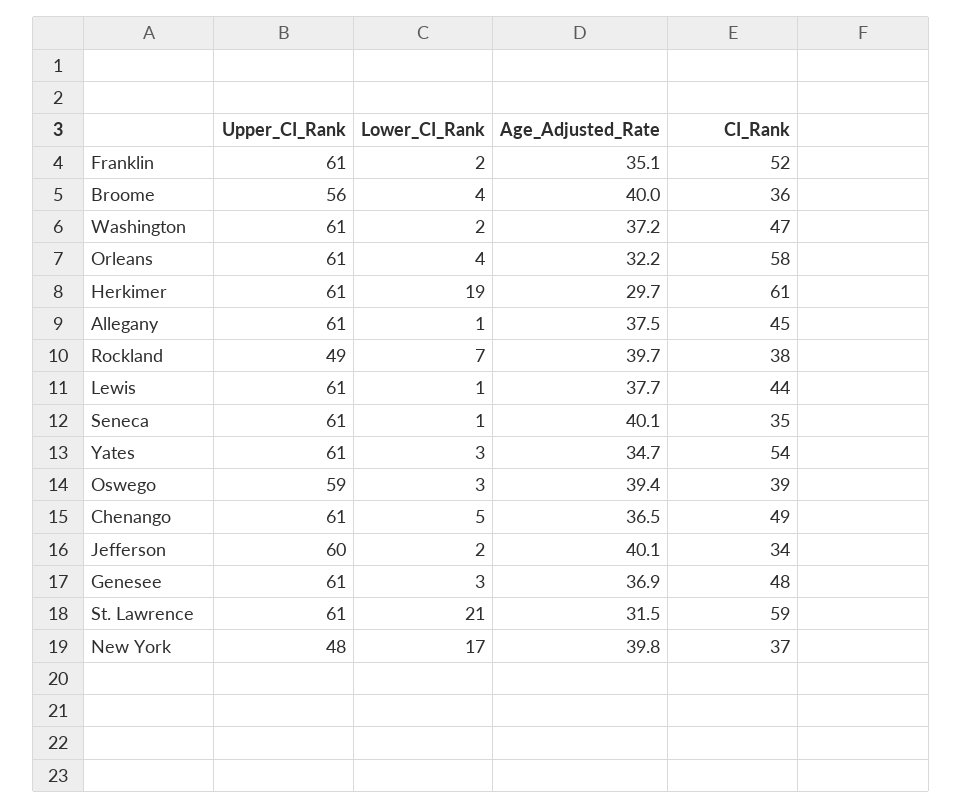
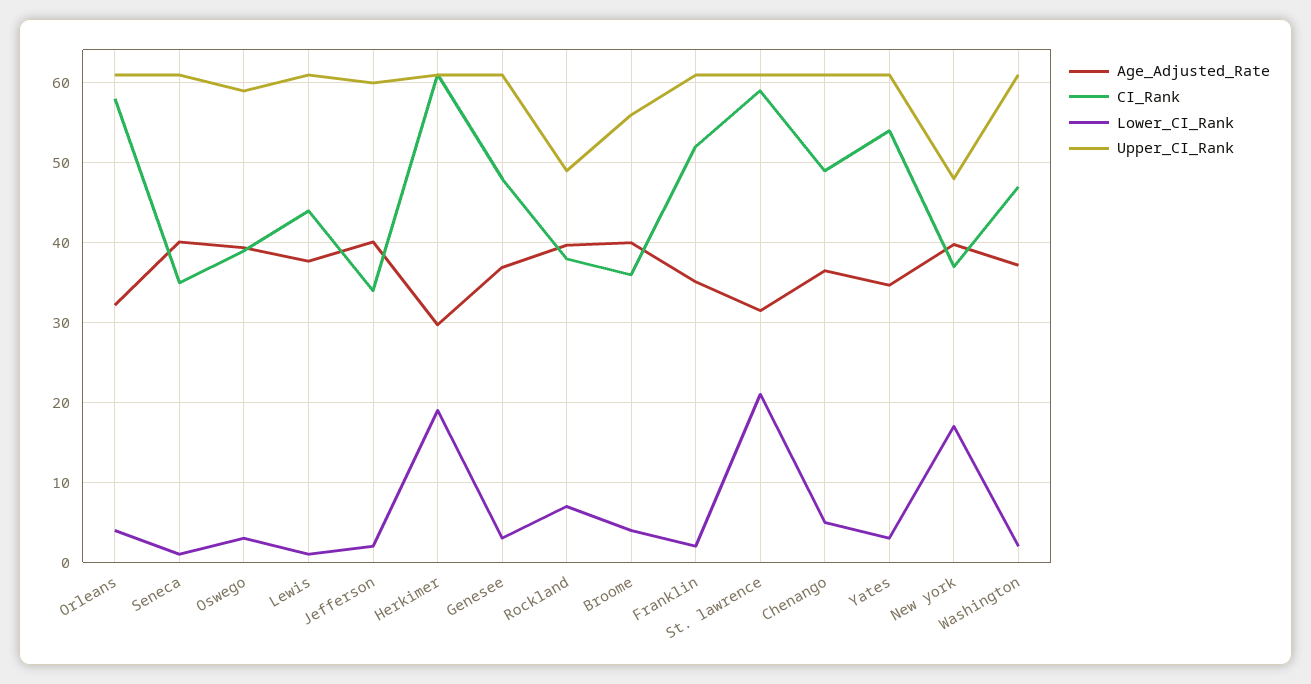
  {
    "Upper_CI_Rank": {
      "Franklin": 61,
      "Broome": 56,
      "Washington": 61,
      "Orleans": 61,
      "Herkimer": 61,
-     "Allegany": 61,
      "Rockland": 49,
      "Lewis": 61,
      "Seneca": 61,
      "Yates": 61,
      "Oswego": 59,
      "Chenango": 61,
      "Jefferson": 60,
      "Genesee": 61,
      "St. Lawrence": 61,
      "New York": 48
    },
    "Lower_CI_Rank": {
      "Franklin": 2,
      "Broome": 4,
      "Washington": 2,
      "Orleans": 4,
      "Herkimer": 19,
-     "Allegany": 1,
      "Rockland": 7,
      "Lewis": 1,
      "Seneca": 1,
      "Yates": 3,
      "Oswego": 3,
      "Chenango": 5,
      "Jefferson": 2,
      "Genesee": 3,
      "St. Lawrence": 21,
      "New York": 17
    },
    "Age_Adjusted_Rate": {
      "Franklin": 35.1,
      "Broome": 40,
      "Washington": 37.2,
      "Orleans": 32.2,
      "Herkimer": 29.7,
-     "Allegany": 37.5,
      "Rockland": 39.7,
      "Lewis": 37.7,
      "Seneca": 40.1,
      "Yates": 34.7,
      "Oswego": 39.4,
      "Chenango": 36.5,
      "Jefferson": 40.1,
      "Genesee": 36.9,
      "St. Lawrence": 31.5,
      "New York": 39.8
    },
    "CI_Rank": {
      "Franklin": 52,
      "Broome": 36,
      "Washington": 47,
      "Orleans": 58,
      "Herkimer": 61,
-     "Allegany": 45,
      "Rockland": 38,
      "Lewis": 44,
      "Seneca": 35,
      "Yates": 54,
      "Oswego": 39,
      "Chenango": 49,
      "Jefferson": 34,
      "Genesee": 48,
      "St. Lawrence": 59,
      "New York": 37
    }
  }

